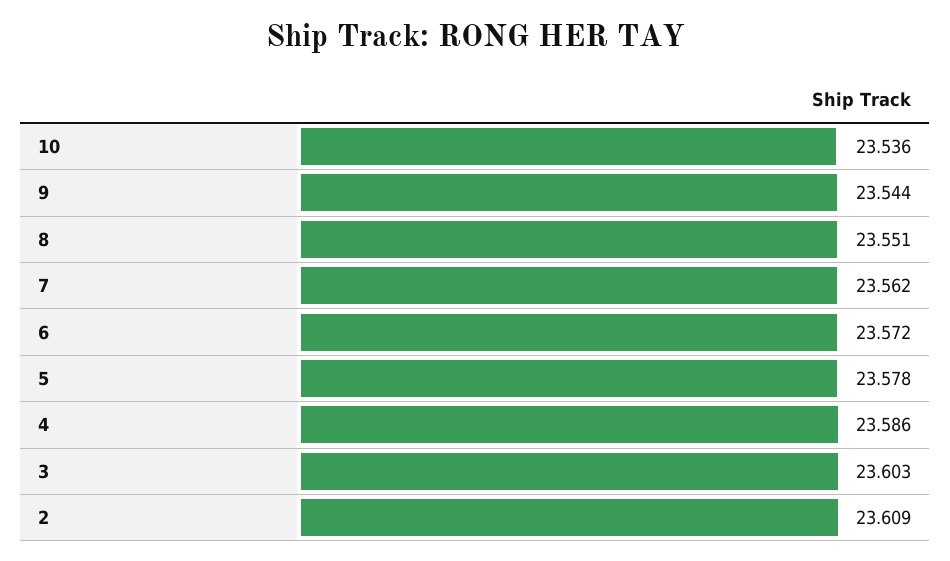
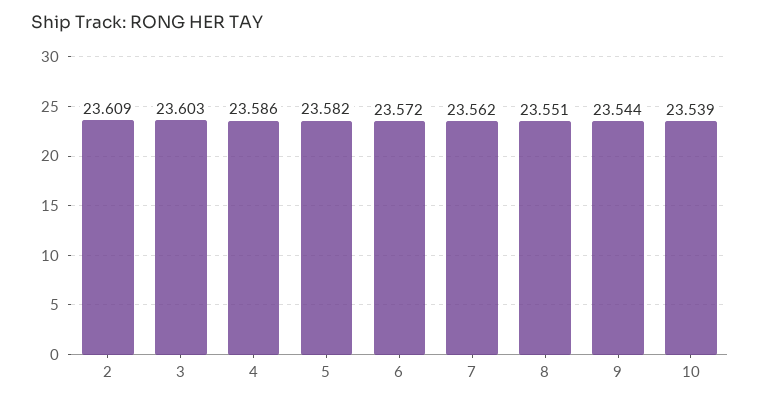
  {
-   "10": 23.536,
+   "10": 23.539,
    "9": 23.544,
    "8": 23.551,
    "7": 23.562,
    "6": 23.572,
-   "5": 23.578,
+   "5": 23.582,
    "4": 23.586,
    "3": 23.603,
    "2": 23.609
  }

